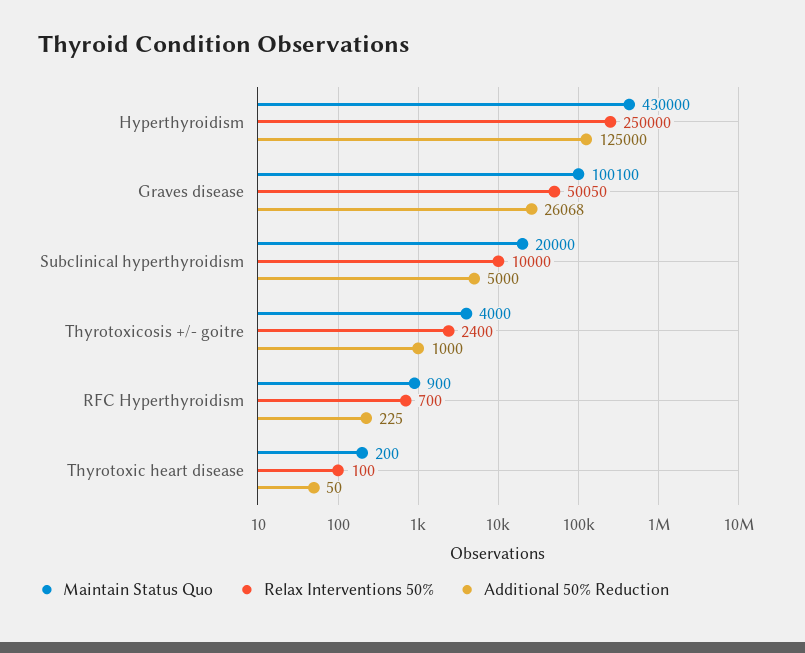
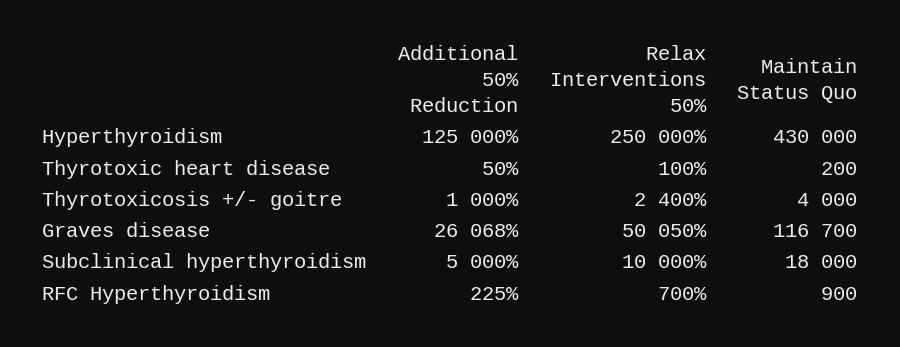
  {
    "Maintain Status Quo": {
      "Hyperthyroidism": 430000,
-     "Graves disease": 100100,
+     "Graves disease": 116700,
-     "Subclinical hyperthyroidism": 20000,
+     "Subclinical hyperthyroidism": 18000,
      "Thyrotoxicosis +/- goitre": 4000,
      "RFC Hyperthyroidism": 900,
      "Thyrotoxic heart disease": 200
    },
    "Relax Interventions 50%": {
      "Hyperthyroidism": 250000,
      "Graves disease": 50050,
      "Subclinical hyperthyroidism": 10000,
      "Thyrotoxicosis +/- goitre": 2400,
      "RFC Hyperthyroidism": 700,
      "Thyrotoxic heart disease": 100
    },
    "Additional 50% Reduction": {
      "Hyperthyroidism": 125000,
      "Graves disease": 26068,
      "Subclinical hyperthyroidism": 5000,
      "Thyrotoxicosis +/- goitre": 1000,
      "RFC Hyperthyroidism": 225,
      "Thyrotoxic heart disease": 50
    }
  }

